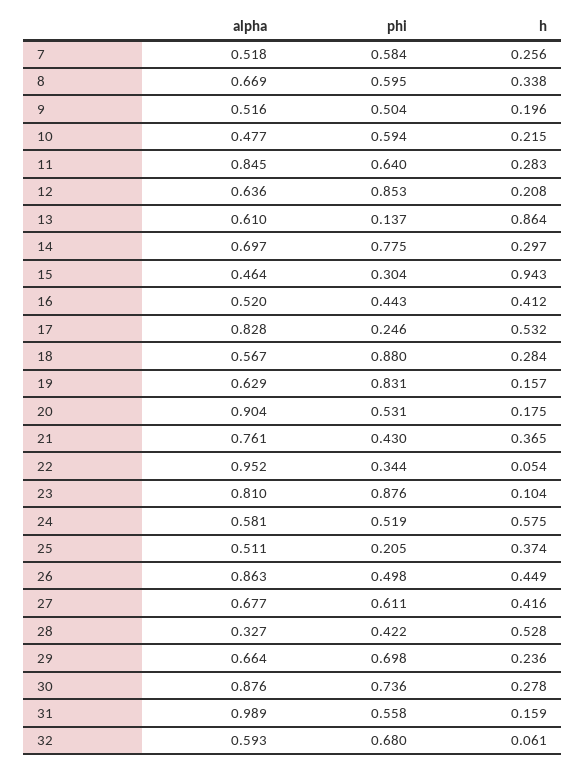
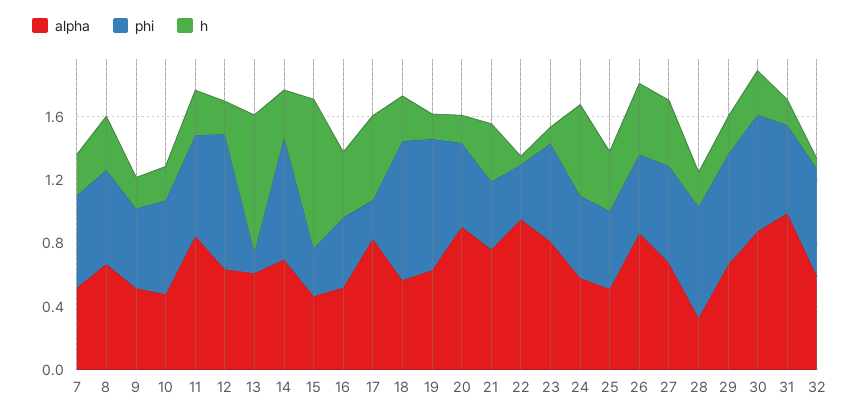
  {
    "alpha": {
      "7": 0.518,
      "8": 0.669,
      "9": 0.516,
      "10": 0.477,
      "11": 0.845,
      "12": 0.636,
      "13": 0.61,
      "14": 0.697,
      "15": 0.464,
      "16": 0.52,
      "17": 0.828,
      "18": 0.567,
      "19": 0.629,
      "20": 0.904,
      "21": 0.761,
      "22": 0.952,
      "23": 0.81,
      "24": 0.581,
      "25": 0.511,
      "26": 0.863,
      "27": 0.677,
      "28": 0.327,
      "29": 0.664,
      "30": 0.876,
      "31": 0.989,
      "32": 0.593
    },
    "phi": {
      "7": 0.584,
      "8": 0.595,
      "9": 0.504,
      "10": 0.594,
      "11": 0.64,
      "12": 0.853,
      "13": 0.137,
      "14": 0.775,
      "15": 0.304,
      "16": 0.443,
      "17": 0.246,
      "18": 0.88,
      "19": 0.831,
      "20": 0.531,
      "21": 0.43,
      "22": 0.344,
-     "23": 0.876,
+     "23": 0.6,
      "24": 0.519,
-     "25": 0.205,
+     "25": 0.5,
      "26": 0.498,
      "27": 0.611,
-     "28": 0.422,
+     "28": 0.7,
      "29": 0.698,
      "30": 0.736,
      "31": 0.558,
      "32": 0.68
    },
    "h": {
      "7": 0.256,
      "8": 0.338,
      "9": 0.196,
      "10": 0.215,
      "11": 0.283,
      "12": 0.208,
      "13": 0.864,
      "14": 0.297,
      "15": 0.943,
      "16": 0.412,
      "17": 0.532,
      "18": 0.284,
      "19": 0.157,
      "20": 0.175,
      "21": 0.365,
      "22": 0.054,
      "23": 0.104,
      "24": 0.575,
      "25": 0.374,
      "26": 0.449,
      "27": 0.416,
-     "28": 0.528,
+     "28": 0.2,
      "29": 0.236,
      "30": 0.278,
      "31": 0.159,
      "32": 0.061
    }
  }

